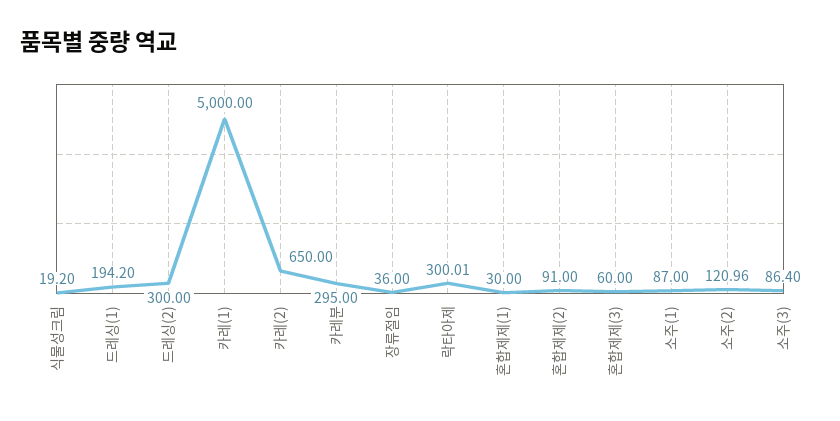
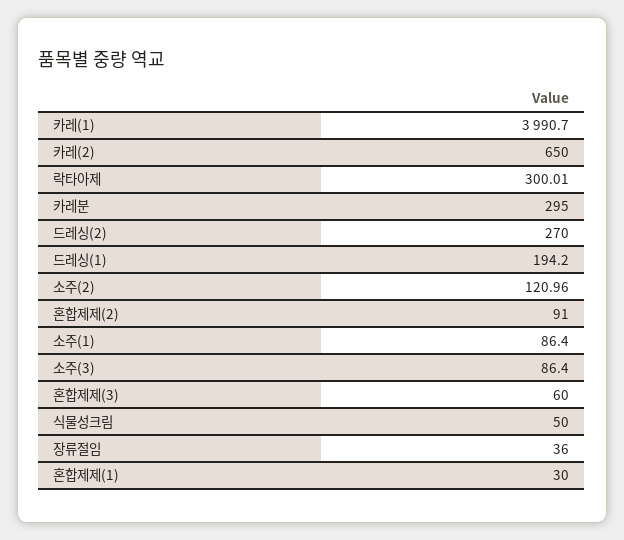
  {
-   "식물성크림": 19.2,
+   "식물성크림": 50,
    "드레싱(1)": 194.2,
-   "드레싱(2)": 300,
+   "드레싱(2)": 270,
-   "카레(1)": 5000,
+   "카레(1)": 3990.7,
    "카레(2)": 650,
    "카레분": 295,
    "장류절임": 36,
    "락타아제": 300.01,
    "혼합제제(1)": 30,
    "혼합제제(2)": 91,
    "혼합제제(3)": 60,
-   "소주(1)": 87,
+   "소주(1)": 86.4,
    "소주(2)": 120.96,
    "소주(3)": 86.4
  }

